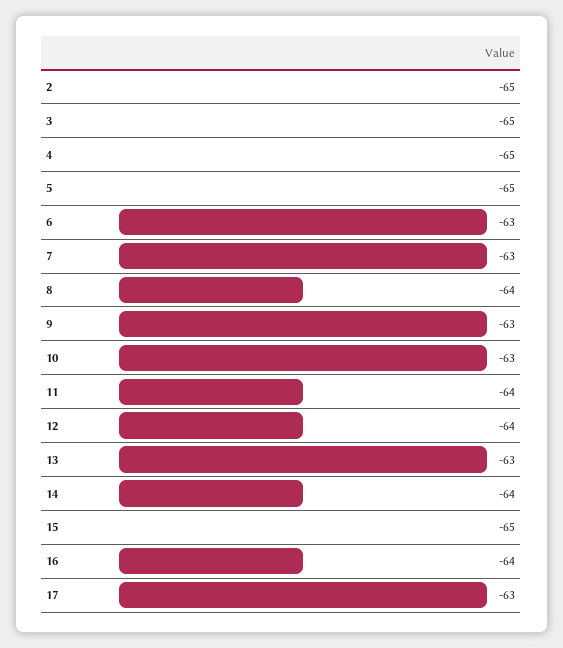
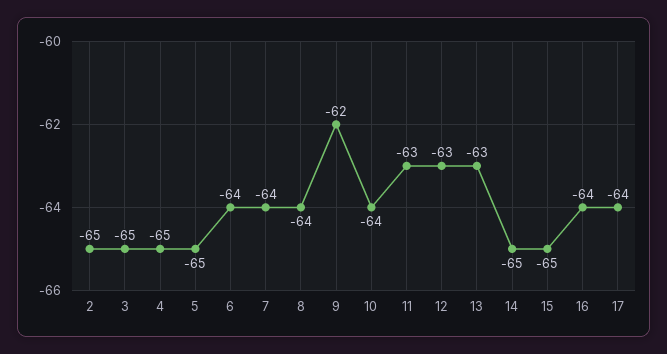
  {
    "2": -65,
    "3": -65,
    "4": -65,
    "5": -65,
-   "6": -63,
+   "6": -64,
-   "7": -63,
+   "7": -64,
    "8": -64,
-   "9": -63,
+   "9": -62,
-   "10": -63,
+   "10": -64,
-   "11": -64,
+   "11": -63,
-   "12": -64,
+   "12": -63,
    "13": -63,
-   "14": -64,
+   "14": -65,
    "15": -65,
    "16": -64,
-   "17": -63
+   "17": -64
  }

